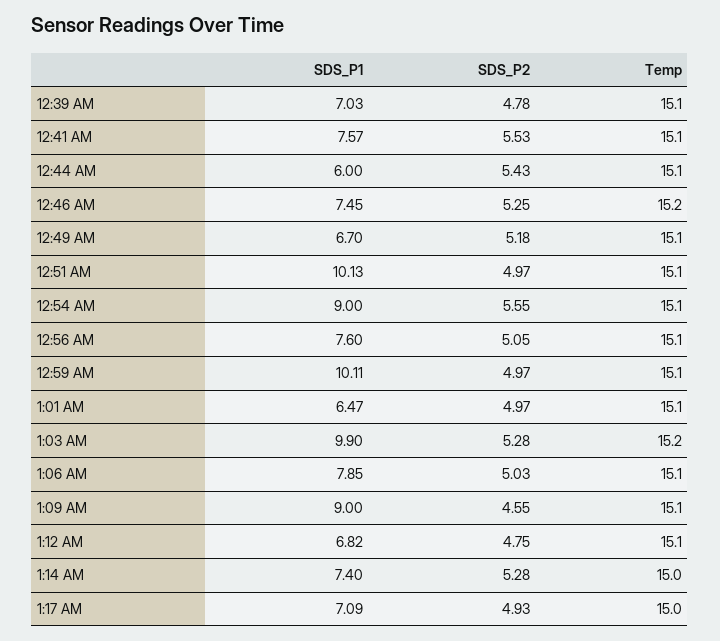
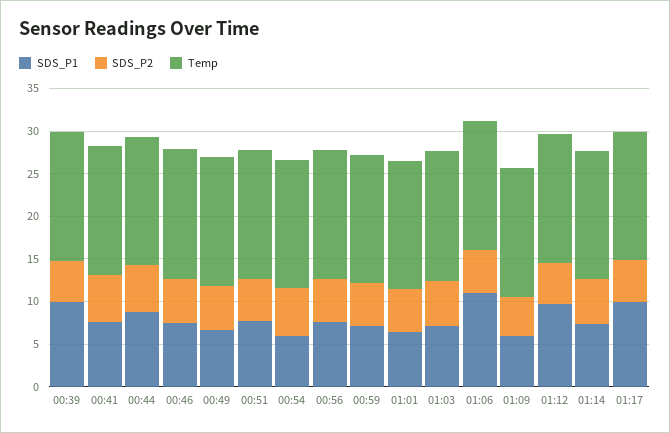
  {
    "SDS_P1": {
-     "12:39 AM": 7.03,
+     "12:39 AM": 10,
      "12:41 AM": 7.57,
-     "12:44 AM": 6,
+     "12:44 AM": 9,
      "12:46 AM": 7.45,
      "12:49 AM": 6.7,
-     "12:51 AM": 10.13,
+     "12:51 AM": 8,
-     "12:54 AM": 9,
+     "12:54 AM": 6,
      "12:56 AM": 7.6,
-     "12:59 AM": 10.11,
+     "12:59 AM": 7,
      "1:01 AM": 6.47,
-     "1:03 AM": 9.9,
+     "1:03 AM": 7,
-     "1:06 AM": 7.85,
+     "1:06 AM": 11,
-     "1:09 AM": 9,
+     "1:09 AM": 6,
-     "1:12 AM": 6.82,
+     "1:12 AM": 10,
      "1:14 AM": 7.4,
-     "1:17 AM": 7.09
+     "1:17 AM": 10
    },
    "SDS_P2": {
      "12:39 AM": 4.78,
      "12:41 AM": 5.53,
      "12:44 AM": 5.43,
      "12:46 AM": 5.25,
      "12:49 AM": 5.18,
      "12:51 AM": 4.97,
      "12:54 AM": 5.55,
      "12:56 AM": 5.05,
      "12:59 AM": 4.97,
      "1:01 AM": 4.97,
      "1:03 AM": 5.28,
      "1:06 AM": 5.03,
      "1:09 AM": 4.55,
      "1:12 AM": 4.75,
      "1:14 AM": 5.28,
      "1:17 AM": 4.93
    },
    "Temp": {
      "12:39 AM": 15.1,
      "12:41 AM": 15.1,
      "12:44 AM": 15.1,
      "12:46 AM": 15.2,
      "12:49 AM": 15.1,
      "12:51 AM": 15.1,
      "12:54 AM": 15.1,
      "12:56 AM": 15.1,
      "12:59 AM": 15.1,
      "1:01 AM": 15.1,
      "1:03 AM": 15.2,
      "1:06 AM": 15.1,
      "1:09 AM": 15.1,
      "1:12 AM": 15.1,
      "1:14 AM": 15,
      "1:17 AM": 15
    }
  }

